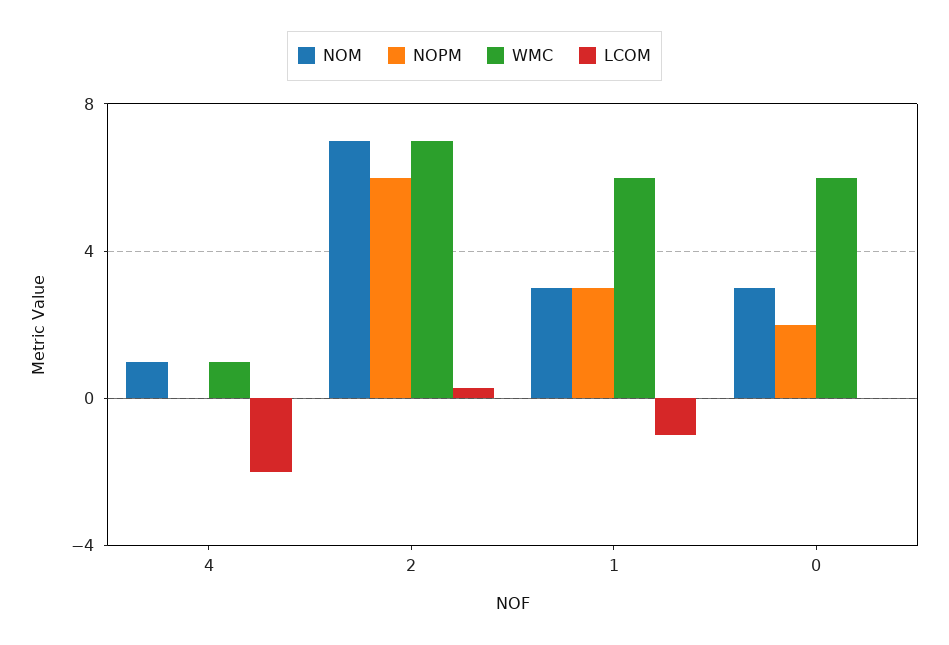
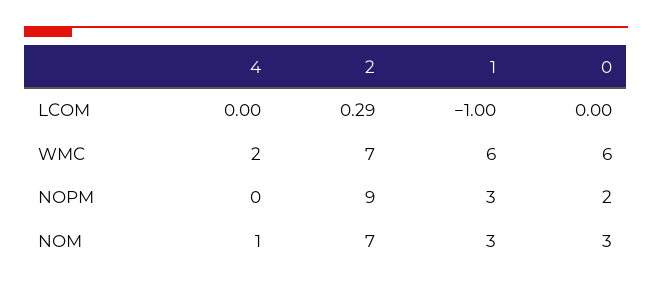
  {
    "NOM": {
      "4": 1,
      "2": 7,
      "1": 3,
      "0": 3
    },
    "NOPM": {
      "4": 0,
-     "2": 6,
+     "2": 9,
      "1": 3,
      "0": 2
    },
    "WMC": {
-     "4": 1,
+     "4": 2,
      "2": 7,
      "1": 6,
      "0": 6
    },
    "LCOM": {
-     "4": -2,
+     "4": 0,
      "2": 0.29,
      "1": -1,
      "0": 0
    }
  }

